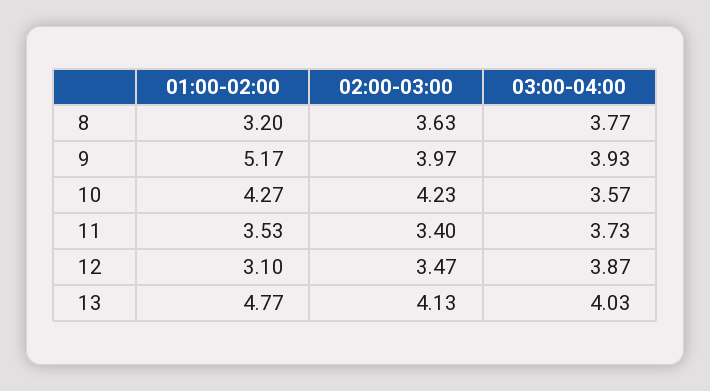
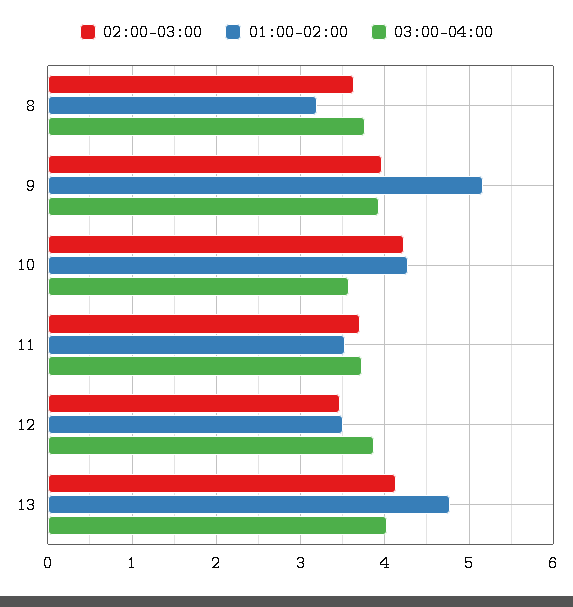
  {
    "01:00-02:00": {
      "8": 3.2,
      "9": 5.17,
      "10": 4.27,
      "11": 3.53,
-     "12": 3.1,
+     "12": 3.5,
      "13": 4.77
    },
    "02:00-03:00": {
      "8": 3.63,
      "9": 3.97,
      "10": 4.23,
-     "11": 3.4,
+     "11": 3.7,
      "12": 3.47,
      "13": 4.13
    },
    "03:00-04:00": {
      "8": 3.77,
      "9": 3.93,
      "10": 3.57,
      "11": 3.73,
      "12": 3.87,
      "13": 4.03
    }
  }

